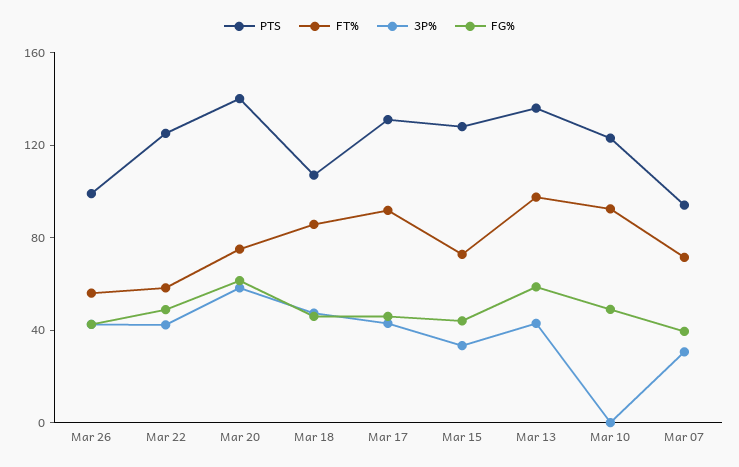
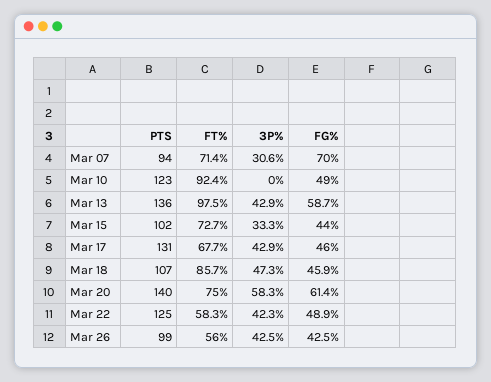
  {
    "PTS": {
      "Mar 26": 99,
      "Mar 22": 125,
      "Mar 20": 140,
      "Mar 18": 107,
      "Mar 17": 131,
-     "Mar 15": 130,
+     "Mar 15": 102,
      "Mar 13": 136,
      "Mar 10": 123,
      "Mar 07": 94
    },
    "FT%": {
      "Mar 26": 56,
      "Mar 22": 58.3,
      "Mar 20": 75,
      "Mar 18": 85.7,
-     "Mar 17": 90,
+     "Mar 17": 67.7,
      "Mar 15": 72.7,
      "Mar 13": 97.5,
      "Mar 10": 92.4,
      "Mar 07": 71.4
    },
    "3P%": {
      "Mar 26": 42.5,
      "Mar 22": 42.3,
      "Mar 20": 58.3,
      "Mar 18": 47.3,
      "Mar 17": 42.9,
      "Mar 15": 33.3,
      "Mar 13": 42.9,
      "Mar 10": 0,
      "Mar 07": 30.6
    },
    "FG%": {
      "Mar 26": 42.5,
      "Mar 22": 48.9,
      "Mar 20": 61.4,
      "Mar 18": 45.9,
      "Mar 17": 46,
      "Mar 15": 44,
      "Mar 13": 58.7,
      "Mar 10": 49,
-     "Mar 07": 40
+     "Mar 07": 70
    }
  }

